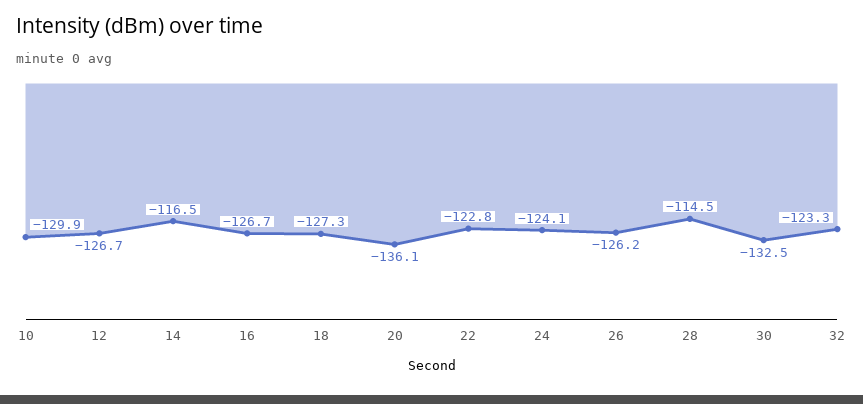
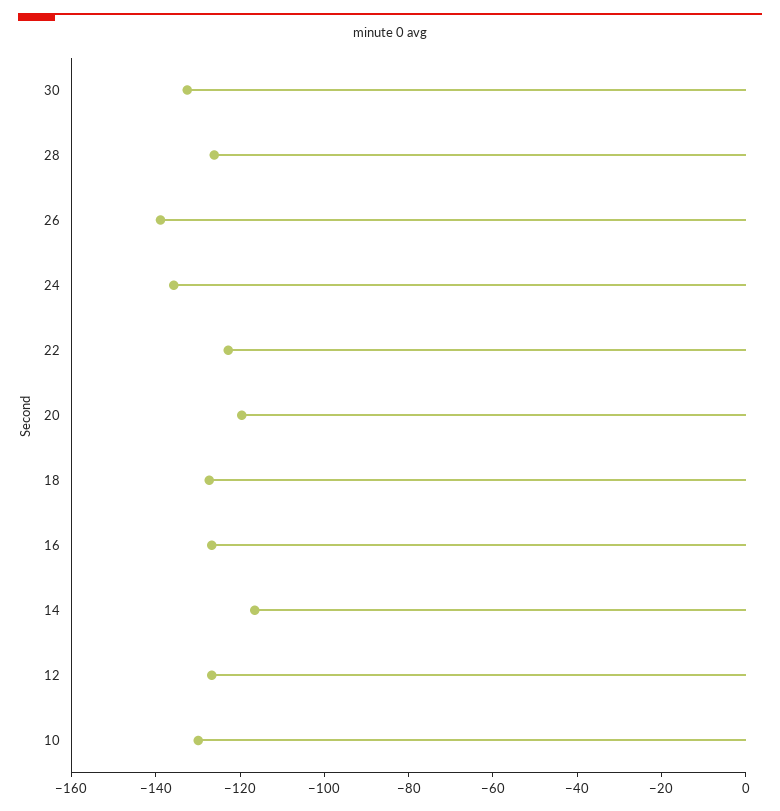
  {
    "10": -129.9,
    "12": -126.7,
    "14": -116.5,
    "16": -126.7,
    "18": -127.3,
-   "20": -136.1,
+   "20": -120,
    "22": -122.8,
-   "24": -124.1,
+   "24": -135,
-   "26": -126.2,
+   "26": -140,
-   "28": -114.5,
+   "28": -125,
-   "30": -132.5,
+   "30": -132.5
-   "32": -123.3
  }

